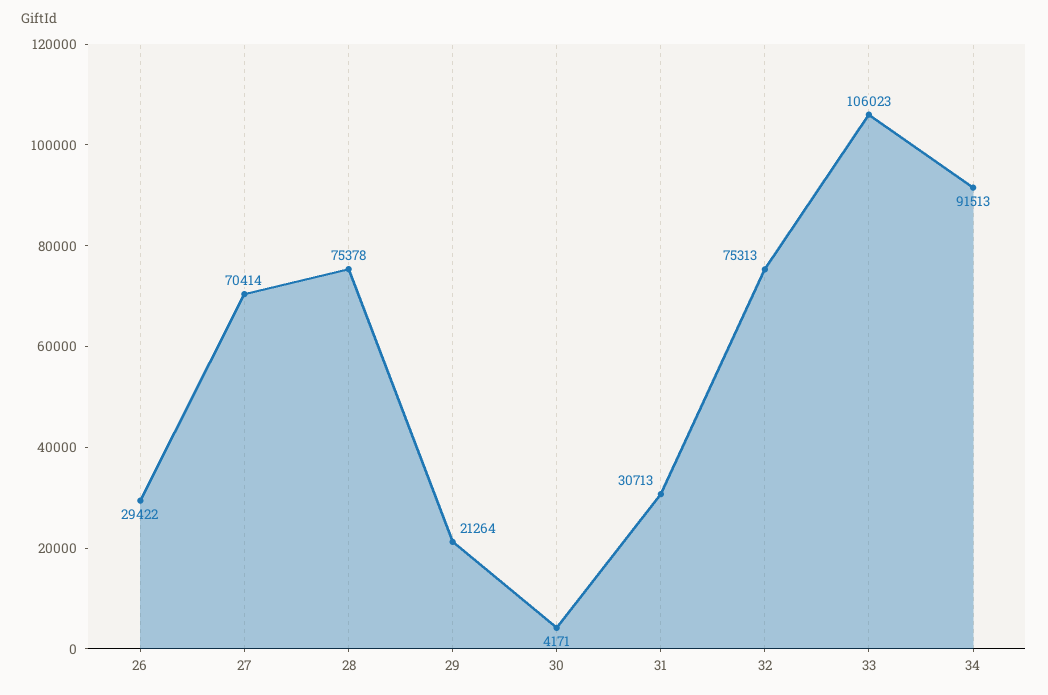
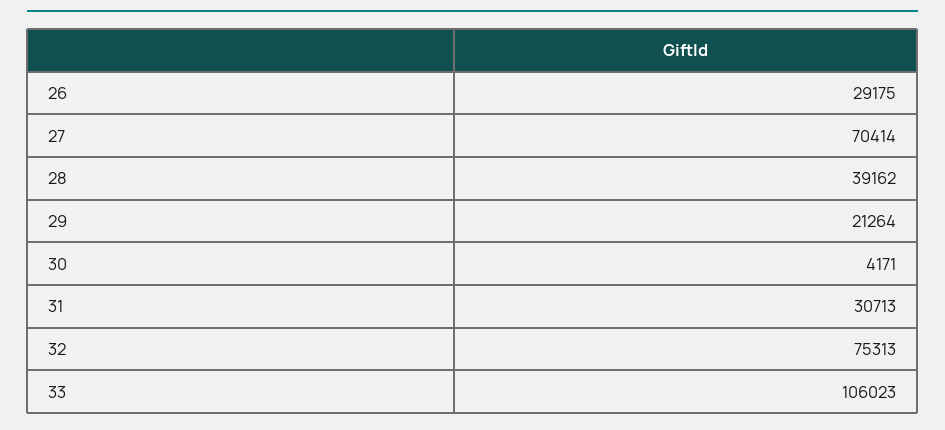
  {
-   "26": 29422,
+   "26": 29175,
    "27": 70414,
-   "28": 75378,
+   "28": 39162,
    "29": 21264,
    "30": 4171,
    "31": 30713,
    "32": 75313,
-   "33": 106023,
+   "33": 106023
-   "34": 91513
  }

